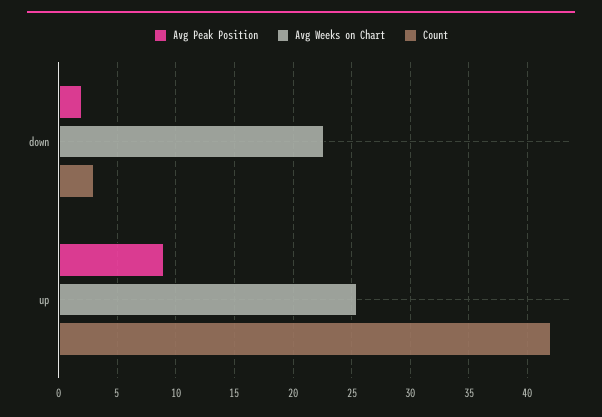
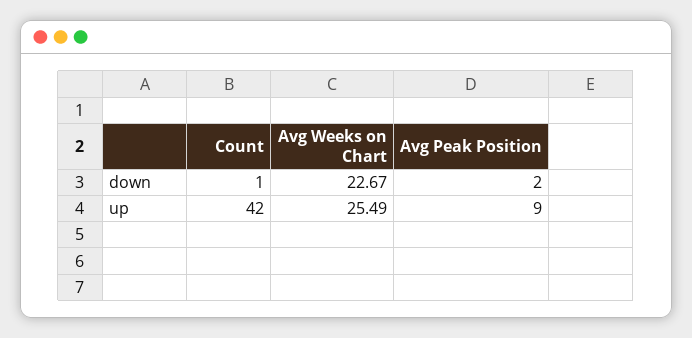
  {
    "Avg Peak Position": {
      "down": 2,
      "up": 9
    },
    "Avg Weeks on Chart": {
      "down": 22.67,
      "up": 25.49
    },
    "Count": {
-     "down": 3,
+     "down": 1,
      "up": 42
    }
  }

